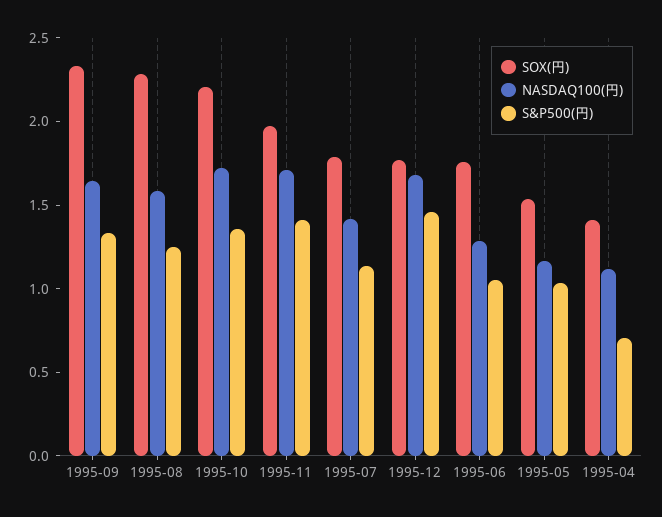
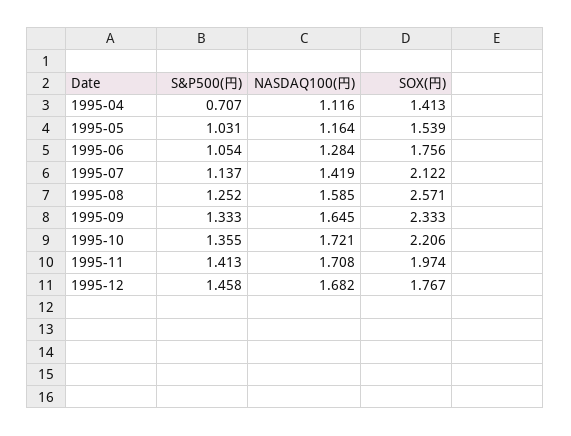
  {
    "SOX(円)": {
      "1995-09": 2.333,
-     "1995-08": 2.3,
+     "1995-08": 2.571,
      "1995-10": 2.206,
      "1995-11": 1.974,
-     "1995-07": 1.8,
+     "1995-07": 2.122,
      "1995-12": 1.767,
      "1995-06": 1.756,
      "1995-05": 1.539,
      "1995-04": 1.413
    },
    "NASDAQ100(円)": {
      "1995-09": 1.645,
      "1995-08": 1.585,
      "1995-10": 1.721,
      "1995-11": 1.708,
      "1995-07": 1.419,
      "1995-12": 1.682,
      "1995-06": 1.284,
      "1995-05": 1.164,
      "1995-04": 1.116
    },
    "S&P500(円)": {
      "1995-09": 1.333,
      "1995-08": 1.252,
      "1995-10": 1.355,
      "1995-11": 1.413,
      "1995-07": 1.137,
      "1995-12": 1.458,
      "1995-06": 1.054,
      "1995-05": 1.031,
      "1995-04": 0.707
    }
  }

